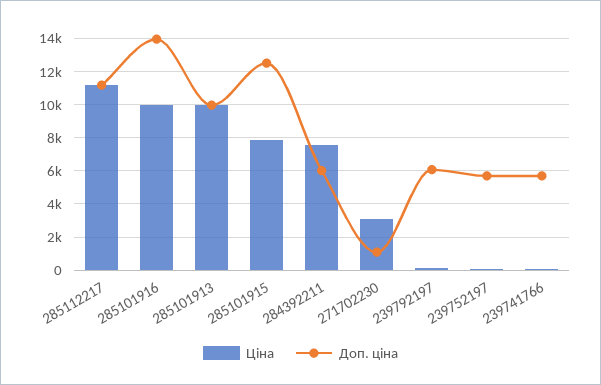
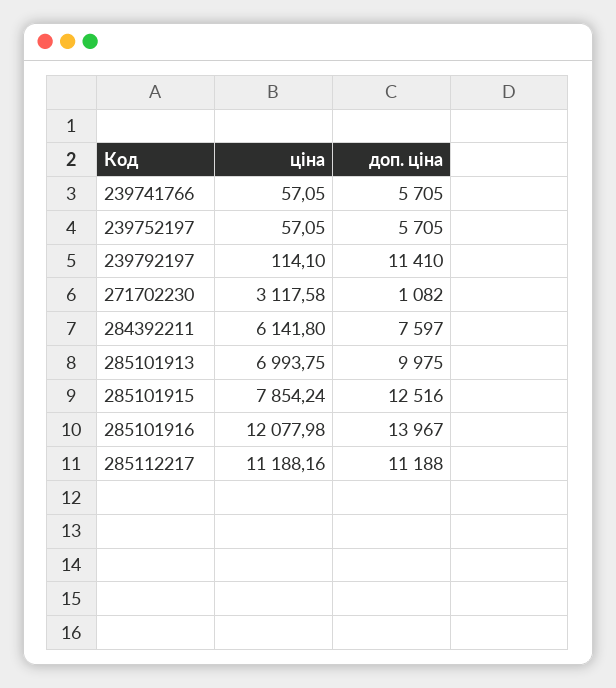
  {
    "Ціна": {
      "285112217": 11188.16,
-     "285101916": 10000,
+     "285101916": 12077.98,
-     "285101913": 10000,
+     "285101913": 6993.75,
      "285101915": 7854.24,
-     "284392211": 7500,
+     "284392211": 6141.8,
      "271702230": 3117.58,
      "239792197": 114.1,
      "239752197": 57.05,
      "239741766": 57.05
    },
    "Доп. ціна": {
      "285112217": 11188,
      "285101916": 13967,
      "285101913": 9975,
      "285101915": 12516,
-     "284392211": 6000,
+     "284392211": 7597,
      "271702230": 1082,
-     "239792197": 6000,
+     "239792197": 11410,
      "239752197": 5705,
      "239741766": 5705
    }
  }

